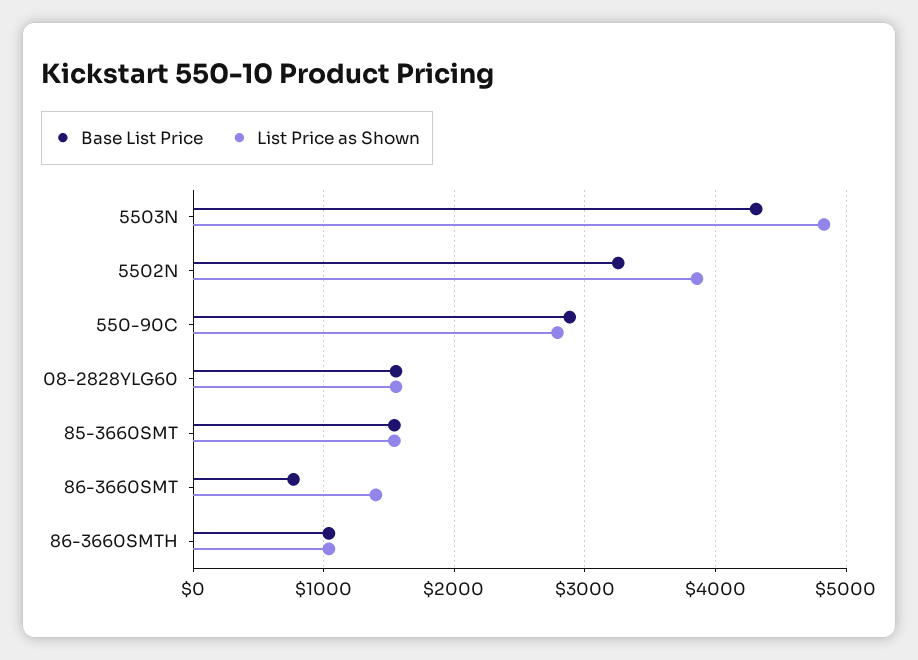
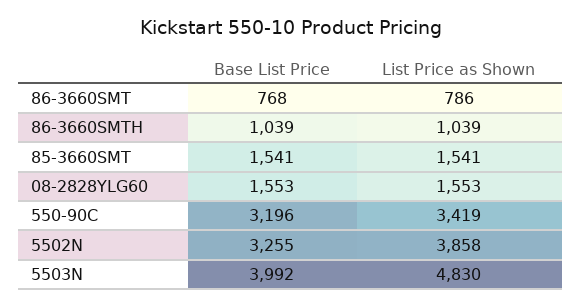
  {
    "Base List Price": {
-     "5503N": 4300,
+     "5503N": 3992,
      "5502N": 3255,
-     "550-90C": 2900,
+     "550-90C": 3196,
      "08-2828YLG60": 1553,
      "85-3660SMT": 1541,
      "86-3660SMT": 768,
      "86-3660SMTH": 1039
    },
    "List Price as Shown": {
      "5503N": 4830,
      "5502N": 3858,
-     "550-90C": 2800,
+     "550-90C": 3419,
      "08-2828YLG60": 1553,
      "85-3660SMT": 1541,
-     "86-3660SMT": 1400,
+     "86-3660SMT": 786,
      "86-3660SMTH": 1039
    }
  }

